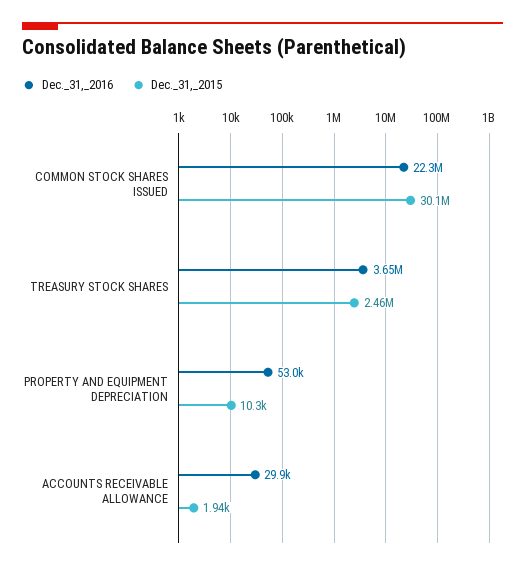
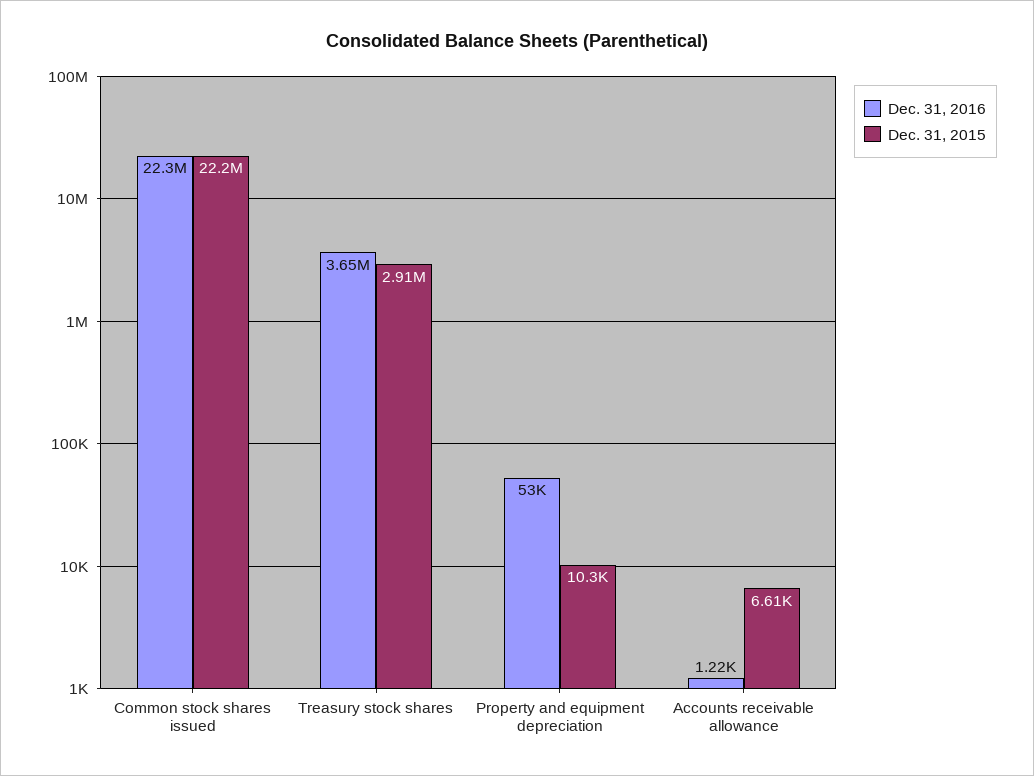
  {
    "Dec._31,_2016": {
      "COMMON STOCK SHARES ISSUED": 22300000,
      "TREASURY STOCK SHARES": 3650000,
      "PROPERTY AND EQUIPMENT DEPRECIATION": 53000,
-     "ACCOUNTS RECEIVABLE ALLOWANCE": 29900
+     "ACCOUNTS RECEIVABLE ALLOWANCE": 1220
    },
    "Dec._31,_2015": {
-     "COMMON STOCK SHARES ISSUED": 30100000,
+     "COMMON STOCK SHARES ISSUED": 22200000,
-     "TREASURY STOCK SHARES": 2460000,
+     "TREASURY STOCK SHARES": 2910000,
      "PROPERTY AND EQUIPMENT DEPRECIATION": 10300,
-     "ACCOUNTS RECEIVABLE ALLOWANCE": 1940
+     "ACCOUNTS RECEIVABLE ALLOWANCE": 6610
    }
  }

